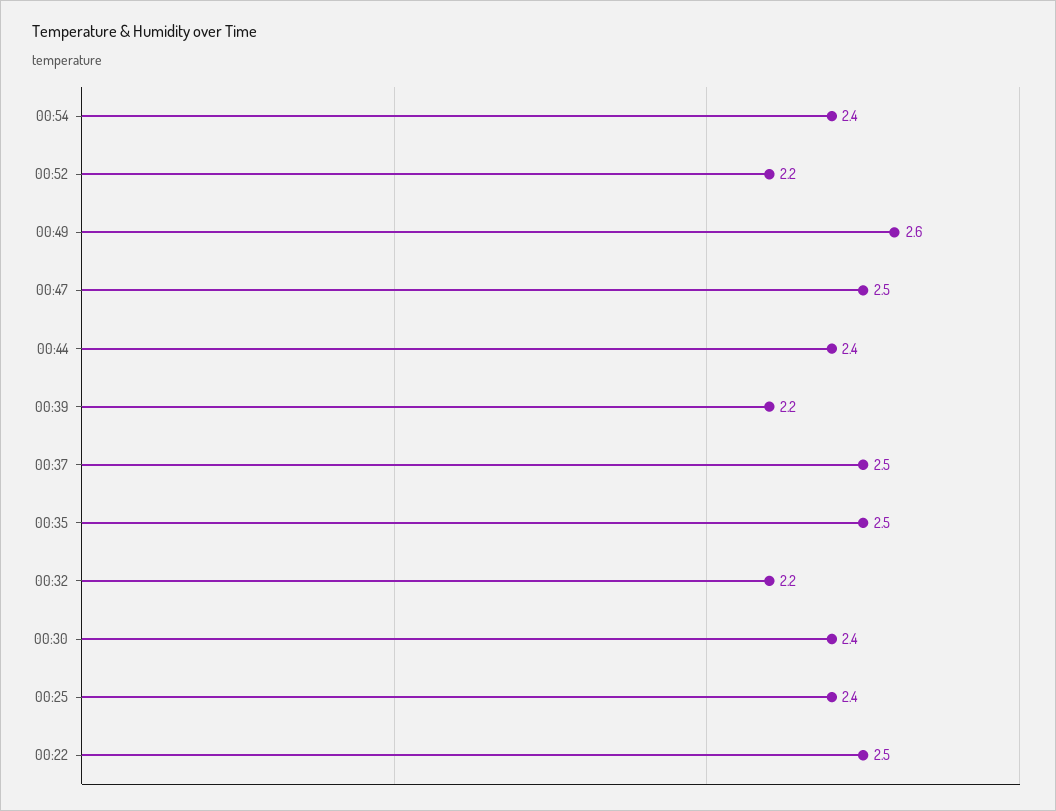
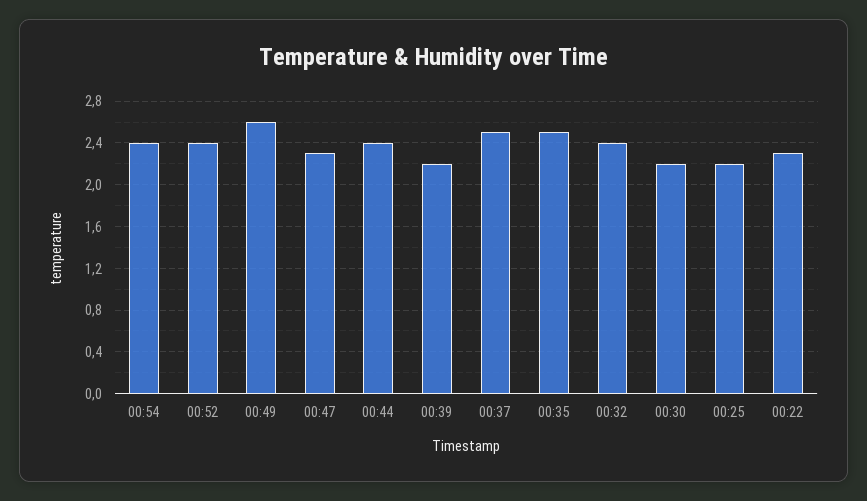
  {
    "00:54": 2.4,
-   "00:52": 2.2,
+   "00:52": 2.4,
    "00:49": 2.6,
-   "00:47": 2.5,
+   "00:47": 2.3,
    "00:44": 2.4,
    "00:39": 2.2,
    "00:37": 2.5,
    "00:35": 2.5,
-   "00:32": 2.2,
+   "00:32": 2.4,
-   "00:30": 2.4,
+   "00:30": 2.2,
-   "00:25": 2.4,
+   "00:25": 2.2,
-   "00:22": 2.5
+   "00:22": 2.3
  }

